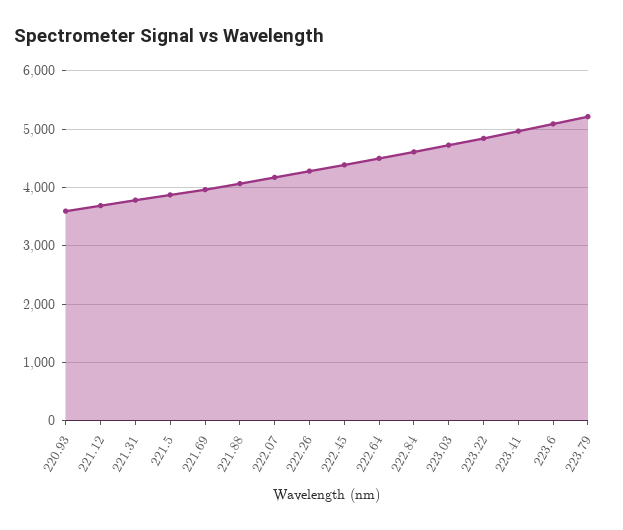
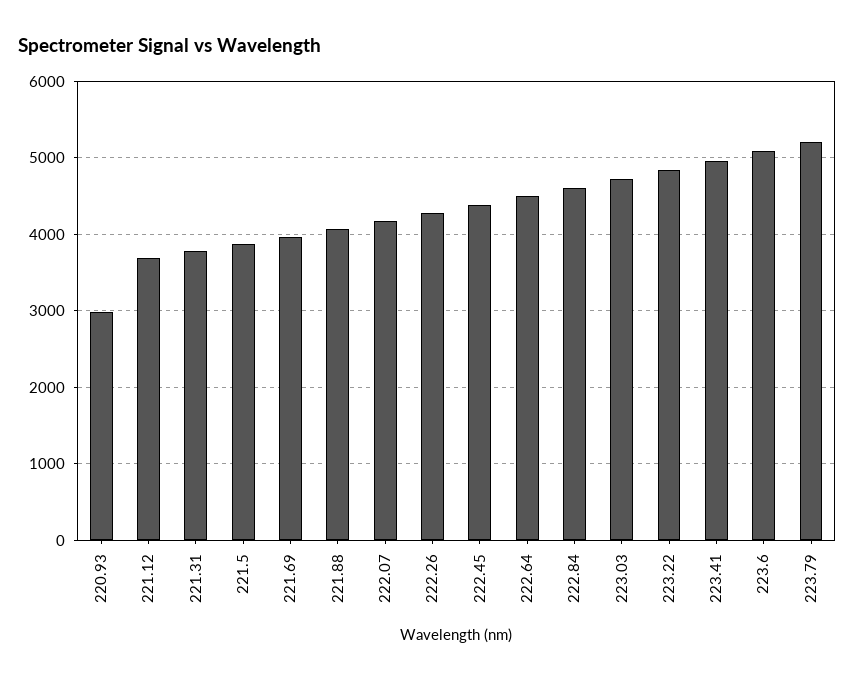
  {
-   "220.93": 3600,
+   "220.93": 3000,
    "221.12": 3700,
    "221.31": 3800,
    "221.5": 3900,
    "221.69": 4000,
    "221.88": 4100,
    "222.07": 4200,
    "222.26": 4300,
    "222.45": 4400,
    "222.64": 4500,
    "222.84": 4600,
    "223.03": 4700,
    "223.22": 4800,
    "223.41": 5000,
    "223.6": 5100,
    "223.79": 5200
  }

